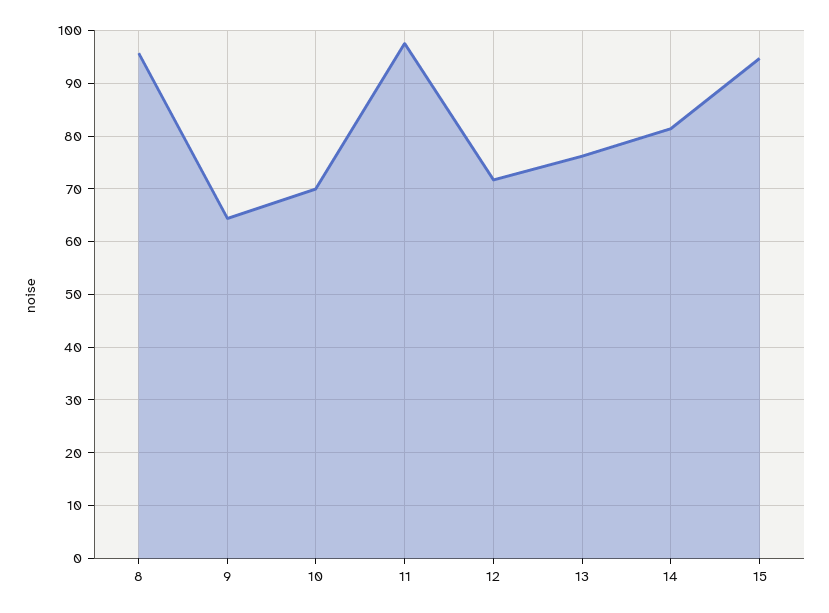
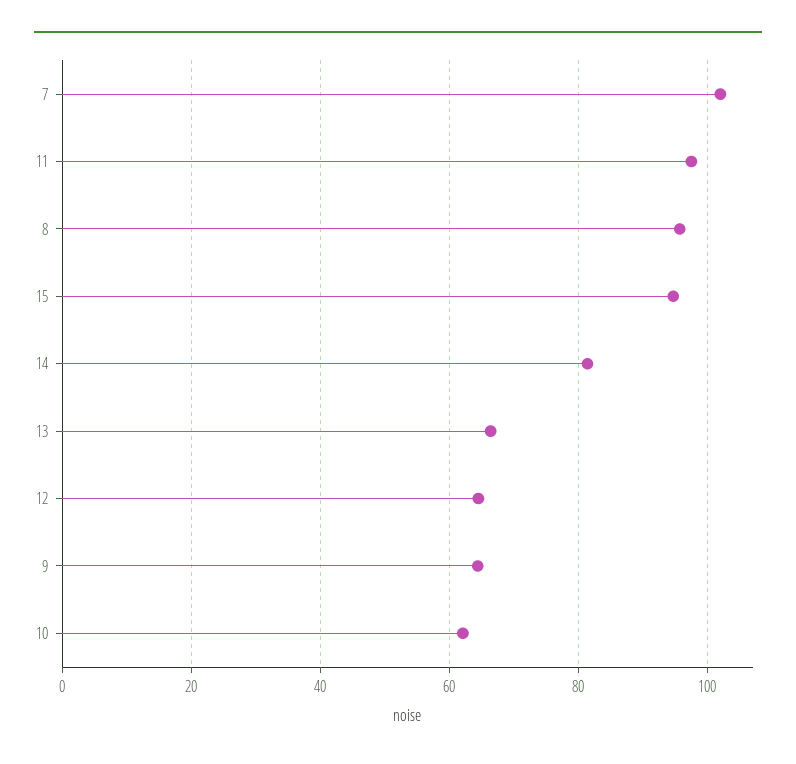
  {
    "8": 96,
    "9": 64,
-   "10": 70,
+   "10": 62,
    "11": 98,
-   "12": 72,
+   "12": 64,
-   "13": 76,
+   "13": 66,
    "14": 82,
-   "15": 94
+   "15": 94,
+   "7": 102
  }

